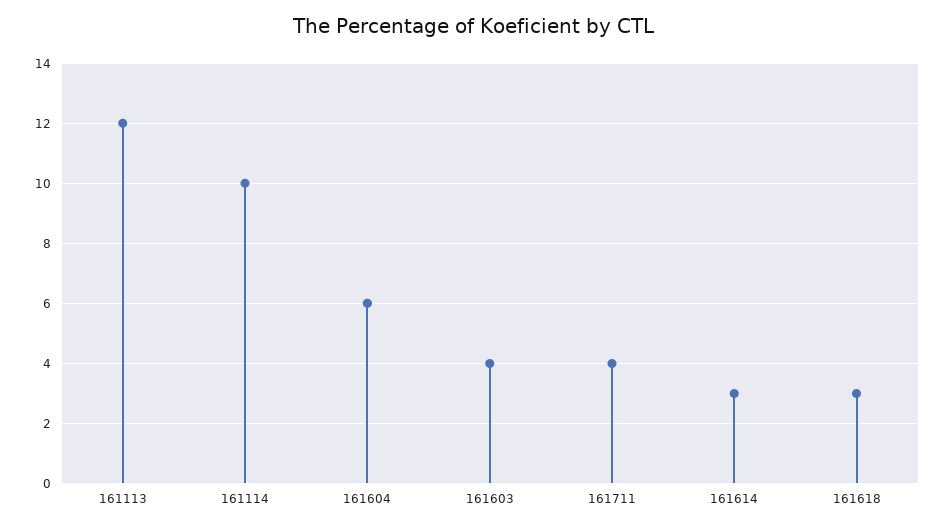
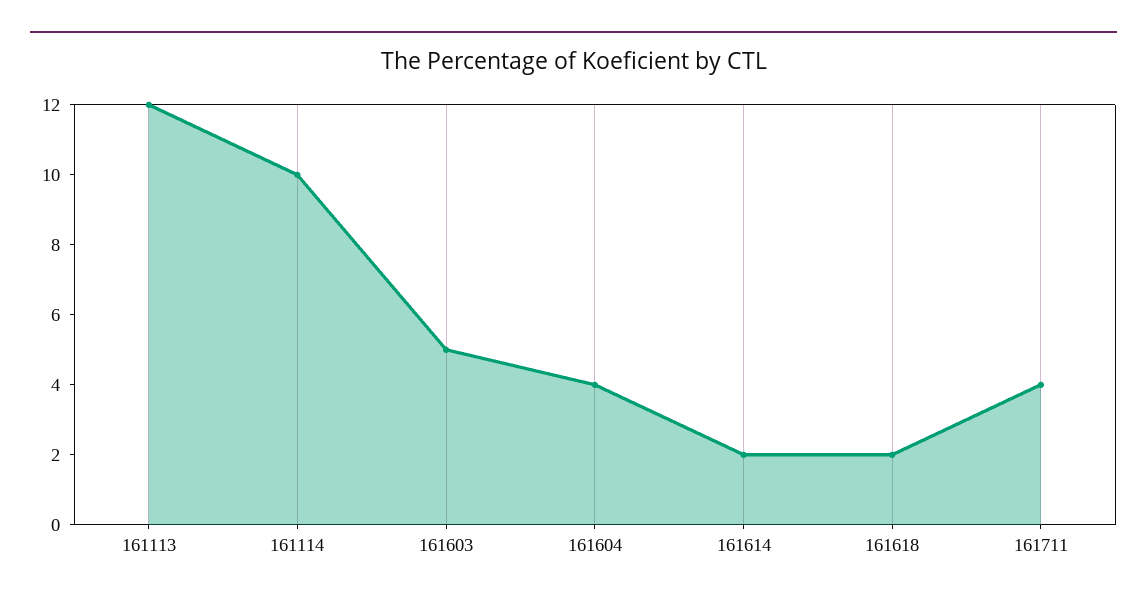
  {
    "161113": 12,
    "161114": 10,
-   "161604": 6,
+   "161604": 4,
-   "161603": 4,
+   "161603": 5,
    "161711": 4,
-   "161614": 3,
+   "161614": 2,
-   "161618": 3
+   "161618": 2
  }

